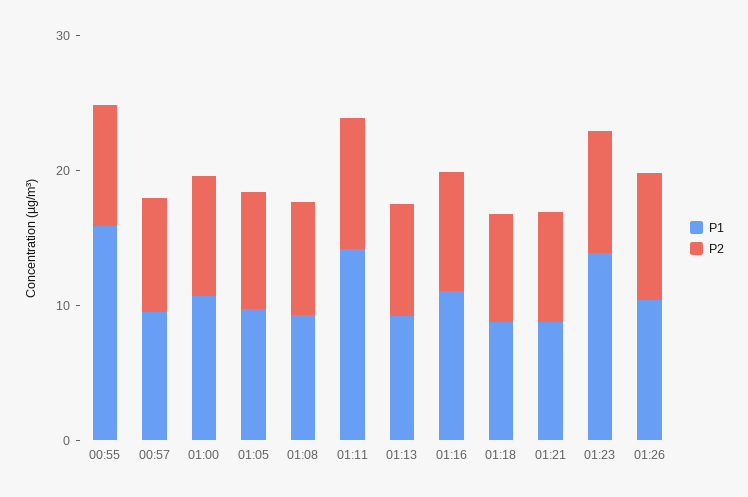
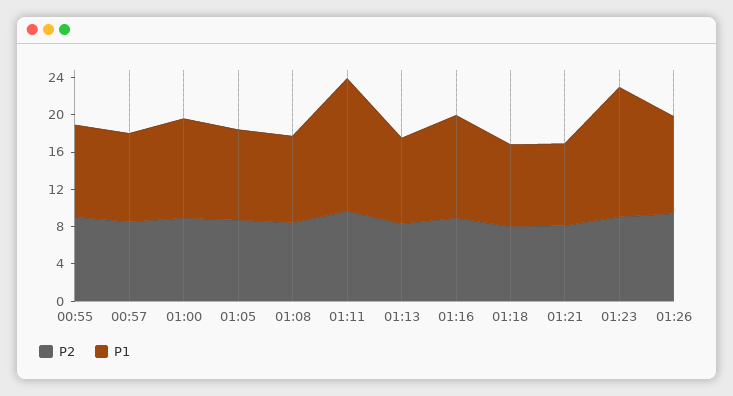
  {
    "P1": {
-     "00:55": 16,
+     "00:55": 10,
      "00:57": 10,
      "01:00": 11,
      "01:05": 10,
      "01:08": 9,
      "01:11": 14,
      "01:13": 9,
      "01:16": 11,
      "01:18": 9,
      "01:21": 9,
      "01:23": 14,
      "01:26": 10
    },
    "P2": {
      "00:55": 9,
      "00:57": 9,
      "01:00": 9,
      "01:05": 9,
      "01:08": 8,
      "01:11": 10,
      "01:13": 8,
      "01:16": 9,
      "01:18": 8,
      "01:21": 8,
      "01:23": 9,
      "01:26": 9
    }
  }

